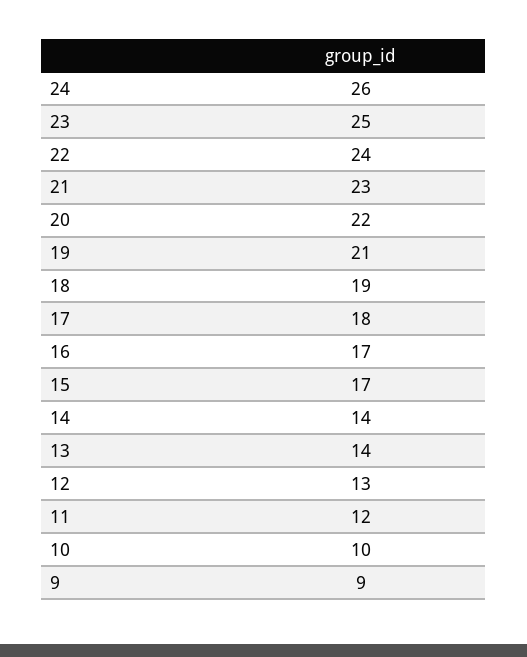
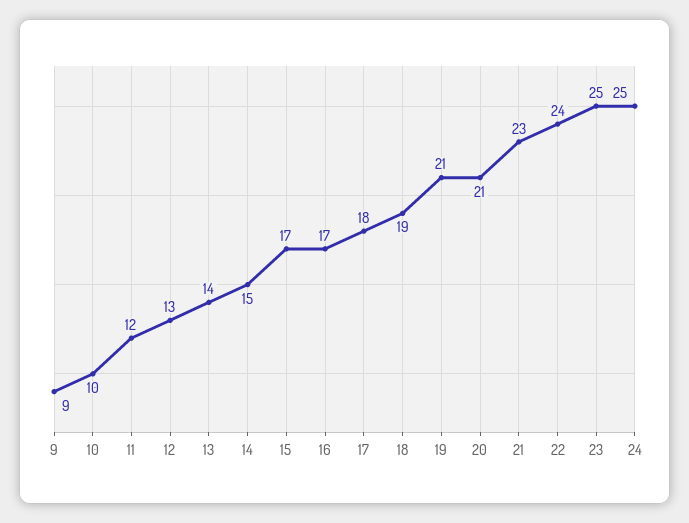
  {
-   "24": 26,
+   "24": 25,
    "23": 25,
    "22": 24,
    "21": 23,
-   "20": 22,
+   "20": 21,
    "19": 21,
    "18": 19,
    "17": 18,
    "16": 17,
    "15": 17,
-   "14": 14,
+   "14": 15,
    "13": 14,
    "12": 13,
    "11": 12,
    "10": 10,
    "9": 9
  }

